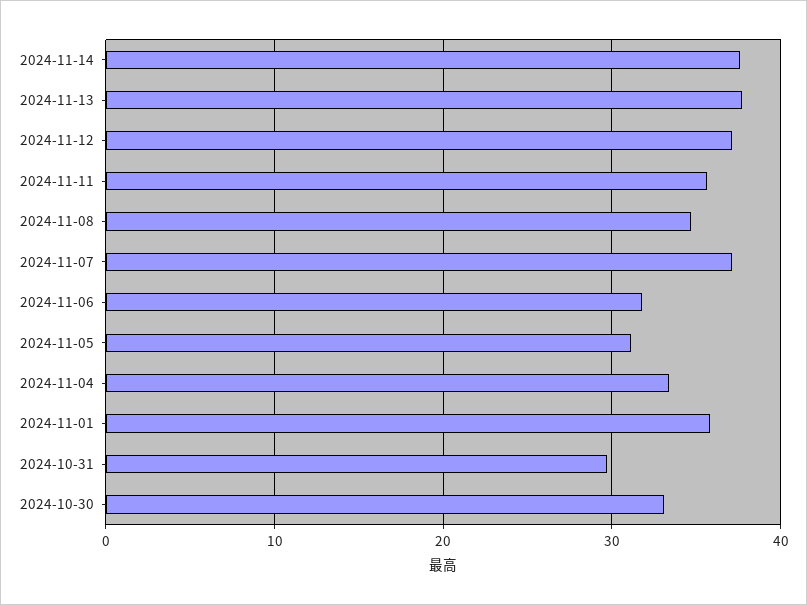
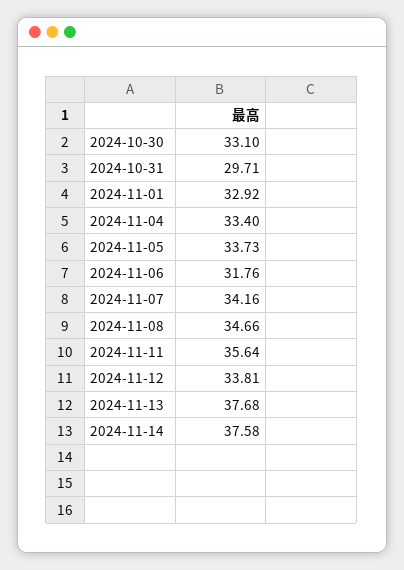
  {
    "2024-11-14": 37.58,
    "2024-11-13": 37.68,
-   "2024-11-12": 37,
+   "2024-11-12": 33.81,
    "2024-11-11": 35.64,
    "2024-11-08": 34.66,
-   "2024-11-07": 37,
+   "2024-11-07": 34.16,
    "2024-11-06": 31.76,
-   "2024-11-05": 31,
+   "2024-11-05": 33.73,
    "2024-11-04": 33.4,
-   "2024-11-01": 36,
+   "2024-11-01": 32.92,
    "2024-10-31": 29.71,
    "2024-10-30": 33.1
  }

